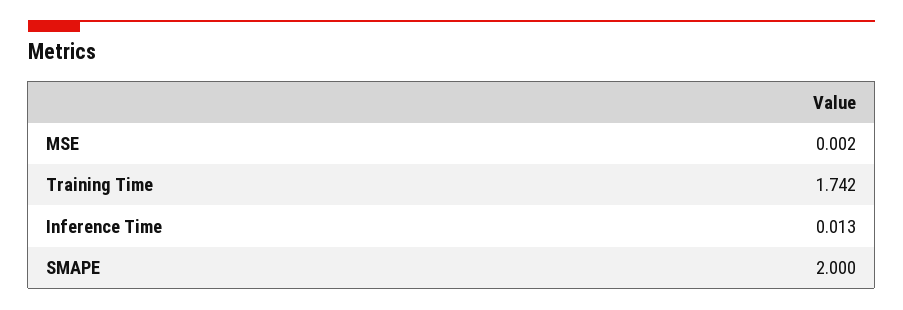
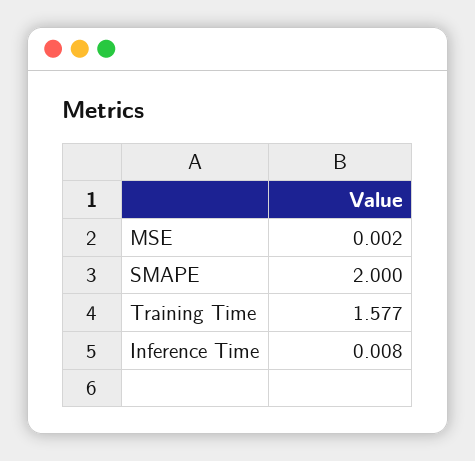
  {
    "MSE": 0.002,
-   "Training Time": 1.742,
+   "Training Time": 1.577,
-   "Inference Time": 0.013,
+   "Inference Time": 0.008,
    "SMAPE": 2
  }

